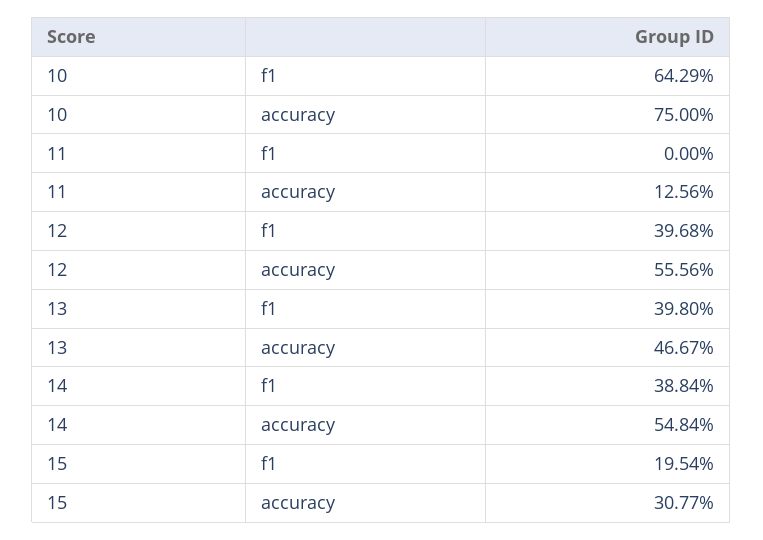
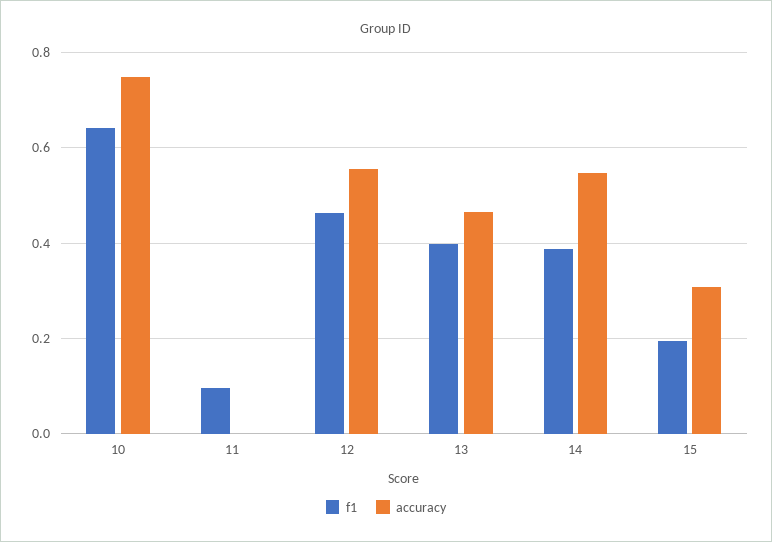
  {
    "f1": {
      "10": 0.6429,
-     "11": 0,
+     "11": 0.1,
-     "12": 0.3968,
+     "12": 0.46,
      "13": 0.398,
      "14": 0.3884,
      "15": 0.1954
    },
    "accuracy": {
      "10": 0.75,
-     "11": 0.1256,
+     "11": 0,
      "12": 0.5556,
      "13": 0.4667,
      "14": 0.5484,
      "15": 0.3077
    }
  }

